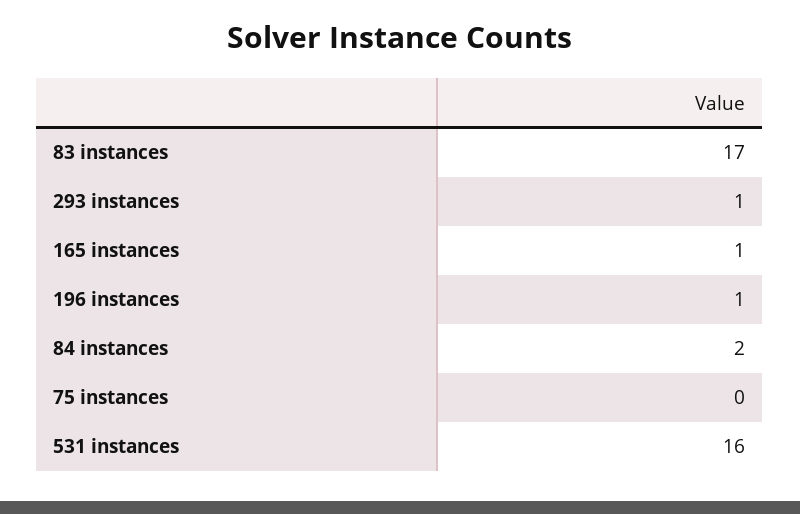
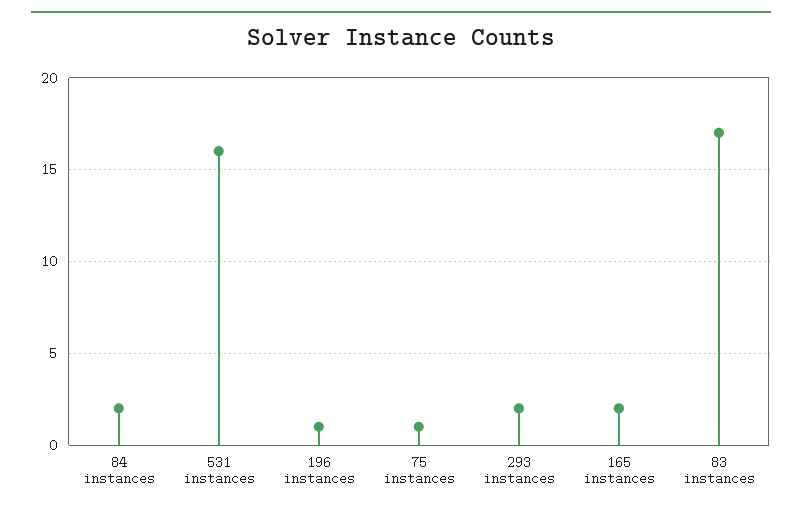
  {
    "83 instances": 17,
-   "293 instances": 1,
+   "293 instances": 2,
-   "165 instances": 1,
+   "165 instances": 2,
    "196 instances": 1,
    "84 instances": 2,
-   "75 instances": 0,
+   "75 instances": 1,
    "531 instances": 16
  }

